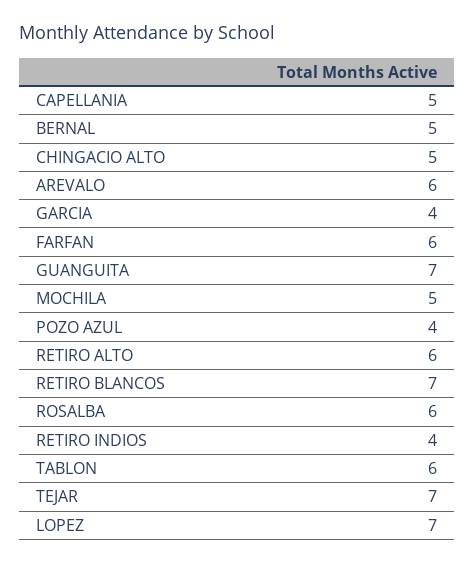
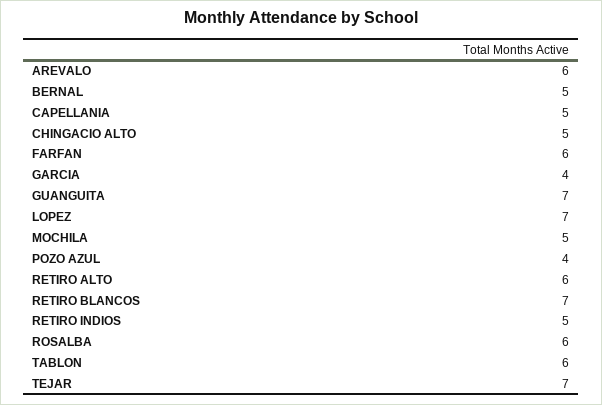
  {
    "CAPELLANIA": 5,
    "BERNAL": 5,
    "CHINGACIO ALTO": 5,
    "AREVALO": 6,
    "GARCIA": 4,
    "FARFAN": 6,
    "GUANGUITA": 7,
    "MOCHILA": 5,
    "POZO AZUL": 4,
    "RETIRO ALTO": 6,
    "RETIRO BLANCOS": 7,
    "ROSALBA": 6,
-   "RETIRO INDIOS": 4,
+   "RETIRO INDIOS": 5,
    "TABLON": 6,
    "TEJAR": 7,
    "LOPEZ": 7
  }

